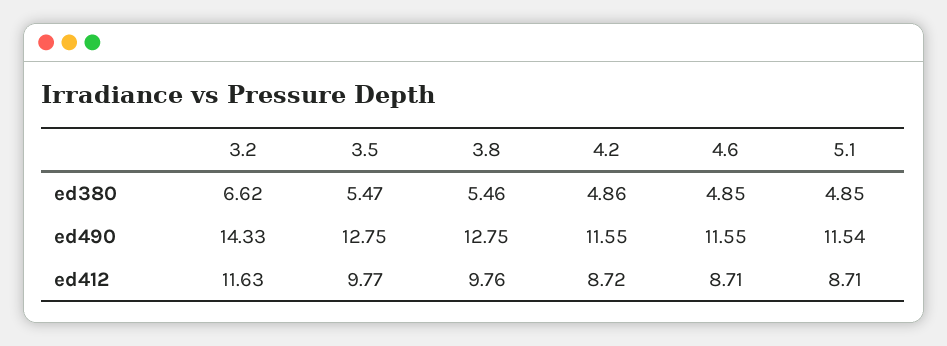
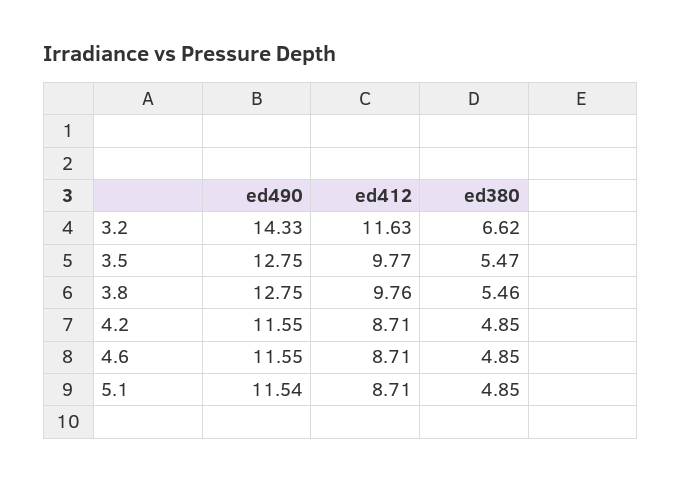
  {
    "3.2": {
      "ed380": 6.62,
      "ed490": 14.33,
      "ed412": 11.63
    },
    "3.5": {
      "ed380": 5.47,
      "ed490": 12.75,
      "ed412": 9.77
    },
    "3.8": {
      "ed380": 5.46,
      "ed490": 12.75,
      "ed412": 9.76
    },
    "4.2": {
-     "ed380": 4.86,
+     "ed380": 4.85,
      "ed490": 11.55,
-     "ed412": 8.72
+     "ed412": 8.71
    },
    "4.6": {
      "ed380": 4.85,
      "ed490": 11.55,
      "ed412": 8.71
    },
    "5.1": {
      "ed380": 4.85,
      "ed490": 11.54,
      "ed412": 8.71
    }
  }

